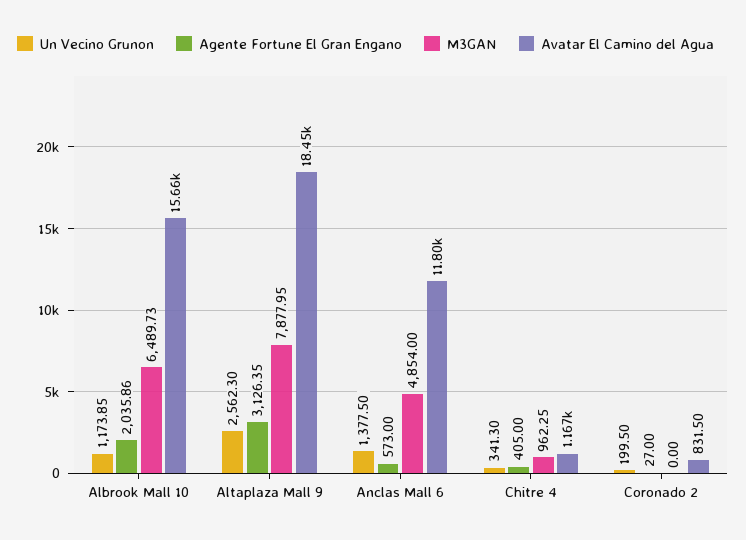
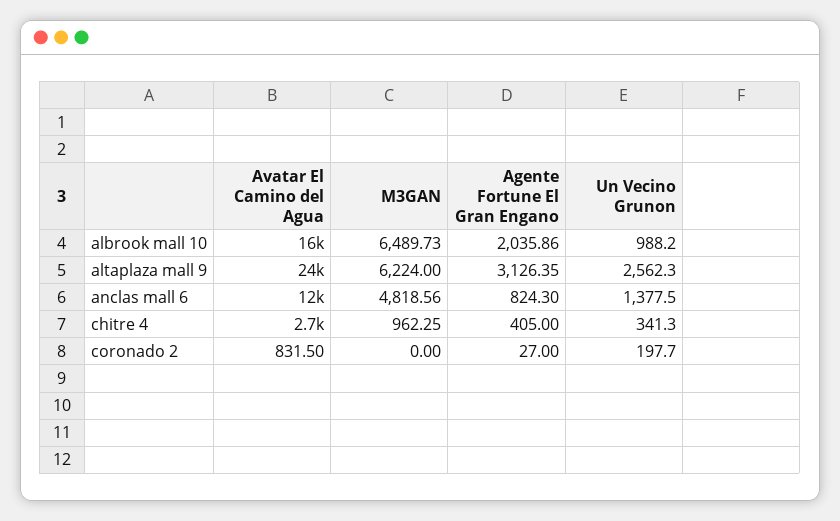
  {
    "Un Vecino Grunon": {
-     "Albrook Mall 10": 1173.85,
+     "Albrook Mall 10": 988.2,
      "Altaplaza Mall 9": 2562.3,
      "Anclas Mall 6": 1377.5,
      "Chitre 4": 341.3,
-     "Coronado 2": 199.5
+     "Coronado 2": 197.7
    },
    "Agente Fortune El Gran Engano": {
      "Albrook Mall 10": 2035.86,
      "Altaplaza Mall 9": 3126.35,
-     "Anclas Mall 6": 573,
+     "Anclas Mall 6": 824.3,
      "Chitre 4": 405,
      "Coronado 2": 27
    },
    "M3GAN": {
      "Albrook Mall 10": 6489.73,
-     "Altaplaza Mall 9": 7877.95,
+     "Altaplaza Mall 9": 6224,
-     "Anclas Mall 6": 4854,
+     "Anclas Mall 6": 4818.56,
      "Chitre 4": 962.25,
      "Coronado 2": 0
    },
    "Avatar El Camino del Agua": {
      "Albrook Mall 10": 15660,
-     "Altaplaza Mall 9": 18450,
+     "Altaplaza Mall 9": 24000,
      "Anclas Mall 6": 11800,
-     "Chitre 4": 1167,
+     "Chitre 4": 2700,
      "Coronado 2": 831.5
    }
  }

